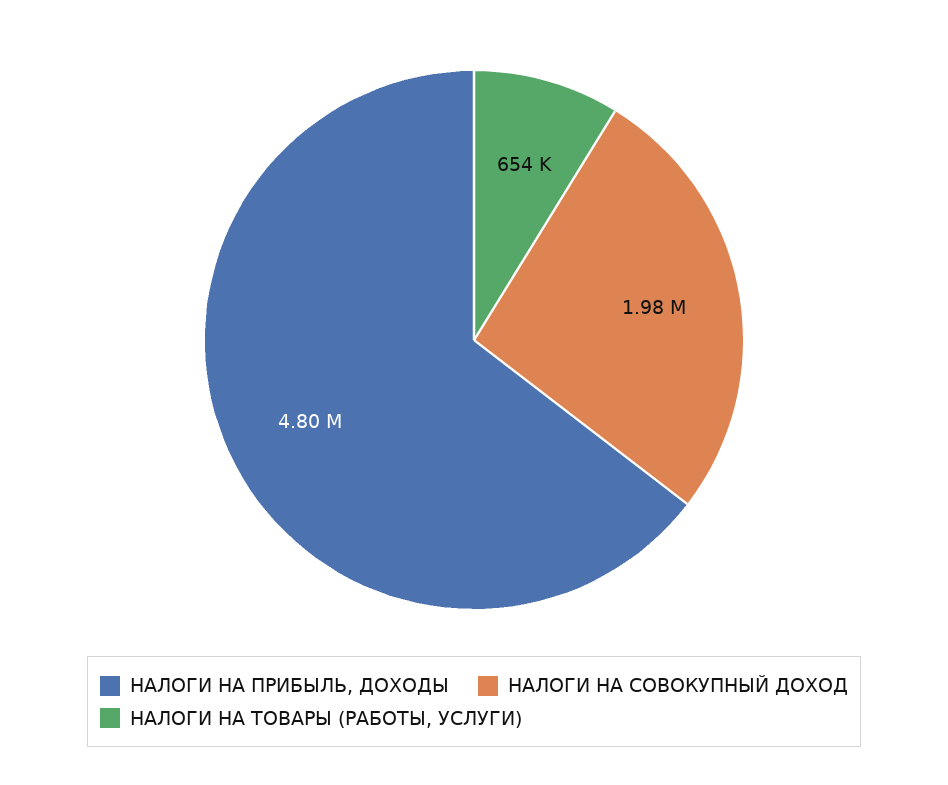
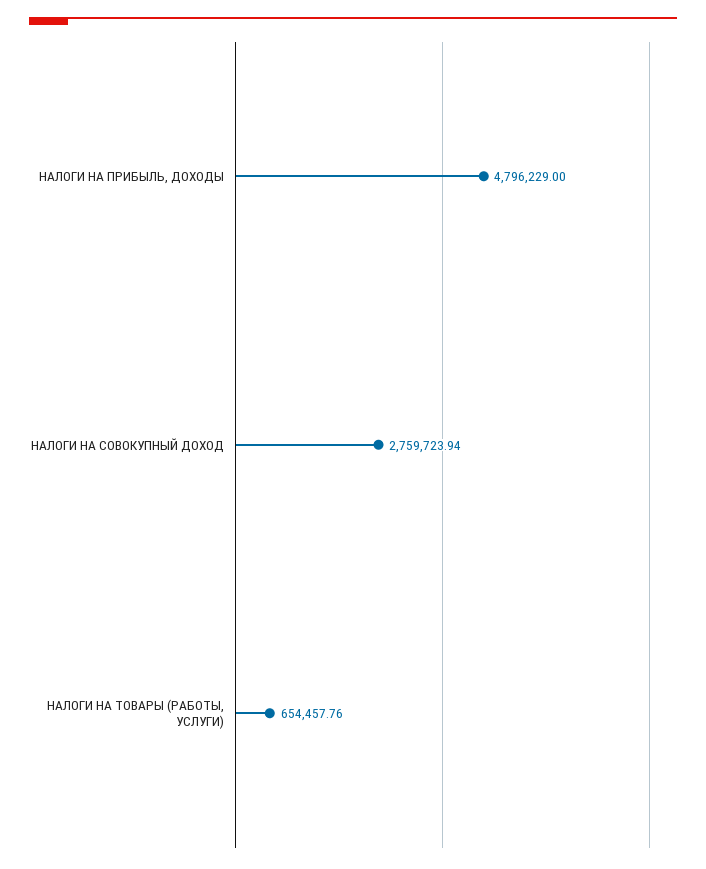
  {
    "НАЛОГИ НА ПРИБЫЛЬ, ДОХОДЫ": 4796229,
-   "НАЛОГИ НА СОВОКУПНЫЙ ДОХОД": 1980000,
+   "НАЛОГИ НА СОВОКУПНЫЙ ДОХОД": 2759723.94,
    "НАЛОГИ НА ТОВАРЫ (РАБОТЫ, УСЛУГИ)": 654457.76
  }

